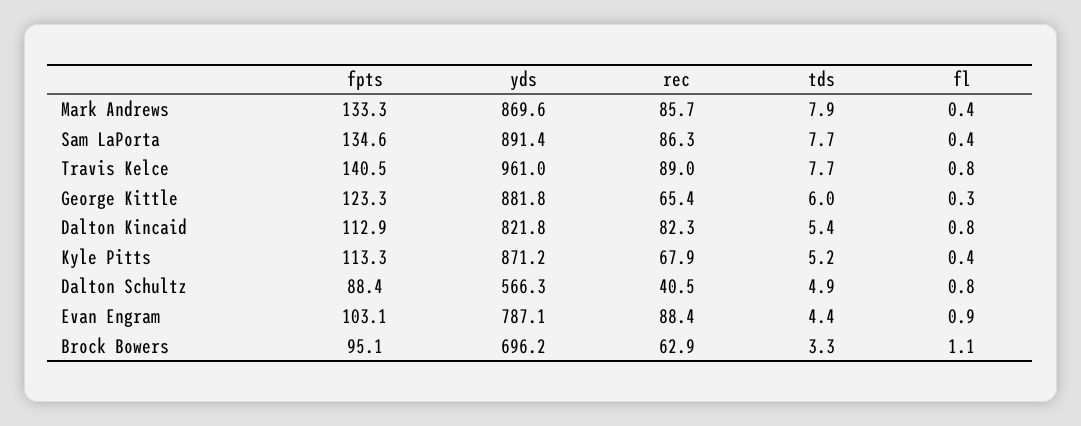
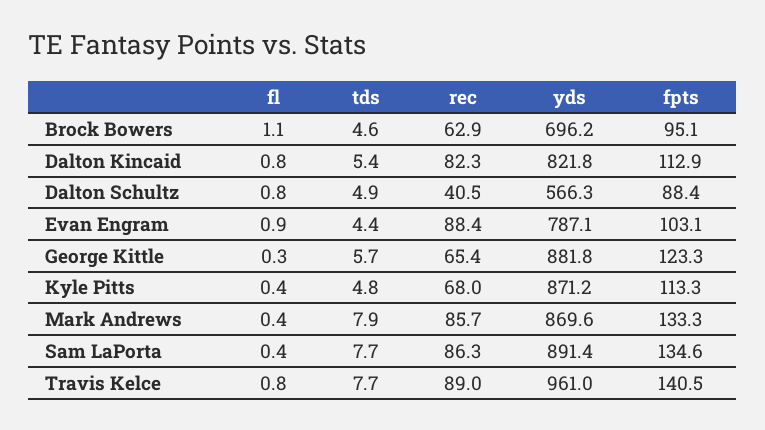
  {
    "fpts": {
      "Mark Andrews": 133.3,
      "Sam LaPorta": 134.6,
      "Travis Kelce": 140.5,
      "George Kittle": 123.3,
      "Dalton Kincaid": 112.9,
      "Kyle Pitts": 113.3,
      "Dalton Schultz": 88.4,
      "Evan Engram": 103.1,
      "Brock Bowers": 95.1
    },
    "yds": {
      "Mark Andrews": 869.6,
      "Sam LaPorta": 891.4,
      "Travis Kelce": 961,
      "George Kittle": 881.8,
      "Dalton Kincaid": 821.8,
      "Kyle Pitts": 871.2,
      "Dalton Schultz": 566.3,
      "Evan Engram": 787.1,
      "Brock Bowers": 696.2
    },
    "rec": {
      "Mark Andrews": 85.7,
      "Sam LaPorta": 86.3,
      "Travis Kelce": 89,
      "George Kittle": 65.4,
      "Dalton Kincaid": 82.3,
-     "Kyle Pitts": 67.9,
+     "Kyle Pitts": 68,
      "Dalton Schultz": 40.5,
      "Evan Engram": 88.4,
      "Brock Bowers": 62.9
    },
    "tds": {
      "Mark Andrews": 7.9,
      "Sam LaPorta": 7.7,
      "Travis Kelce": 7.7,
-     "George Kittle": 6,
+     "George Kittle": 5.7,
      "Dalton Kincaid": 5.4,
-     "Kyle Pitts": 5.2,
+     "Kyle Pitts": 4.8,
      "Dalton Schultz": 4.9,
      "Evan Engram": 4.4,
-     "Brock Bowers": 3.3
+     "Brock Bowers": 4.6
    },
    "fl": {
      "Mark Andrews": 0.4,
      "Sam LaPorta": 0.4,
      "Travis Kelce": 0.8,
      "George Kittle": 0.3,
      "Dalton Kincaid": 0.8,
      "Kyle Pitts": 0.4,
      "Dalton Schultz": 0.8,
      "Evan Engram": 0.9,
      "Brock Bowers": 1.1
    }
  }

